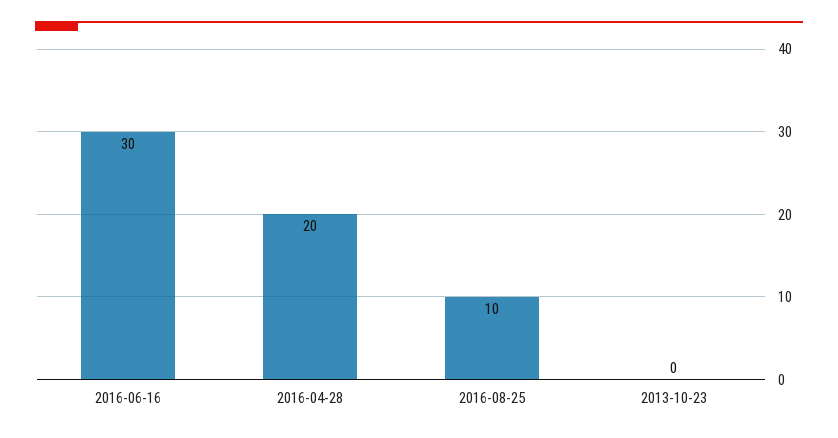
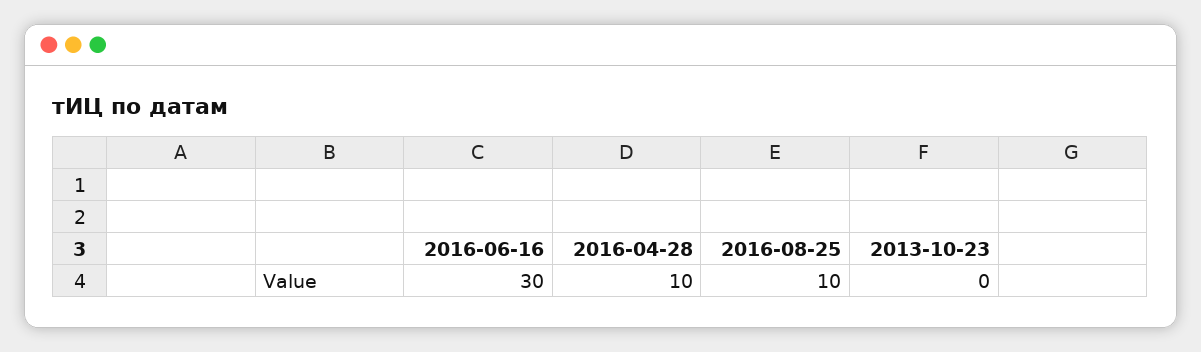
  {
    "2016-06-16": 30,
-   "2016-04-28": 20,
+   "2016-04-28": 10,
    "2016-08-25": 10,
    "2013-10-23": 0
  }

